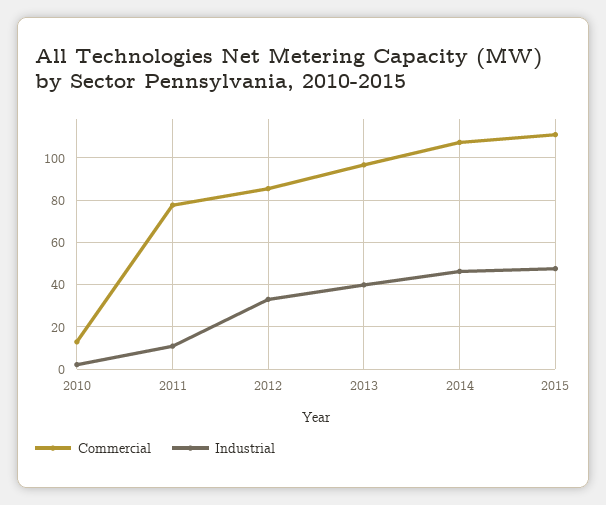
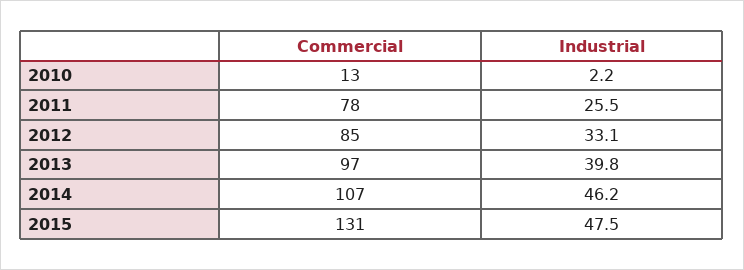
  {
    "Commercial": {
      "2010": 13,
      "2011": 78,
      "2012": 85,
      "2013": 97,
      "2014": 107,
-     "2015": 110
+     "2015": 131
    },
    "Industrial": {
      "2010": 2.2,
-     "2011": 10,
+     "2011": 25.5,
      "2012": 33.1,
      "2013": 39.8,
      "2014": 46.2,
      "2015": 47.5
    }
  }

